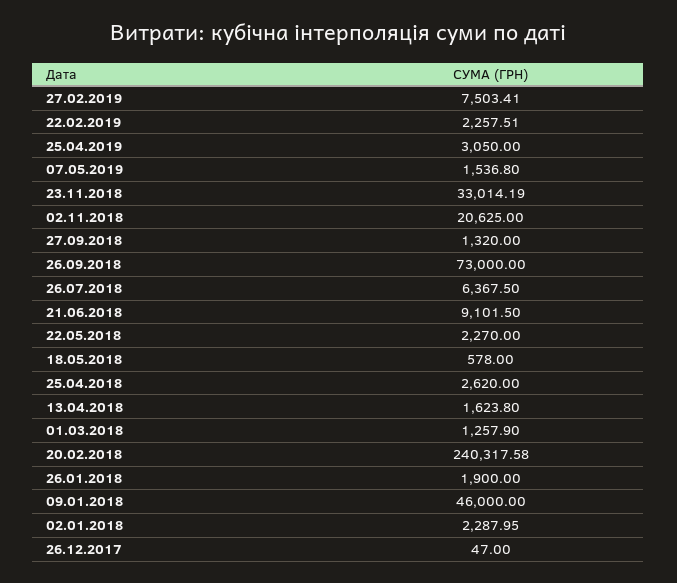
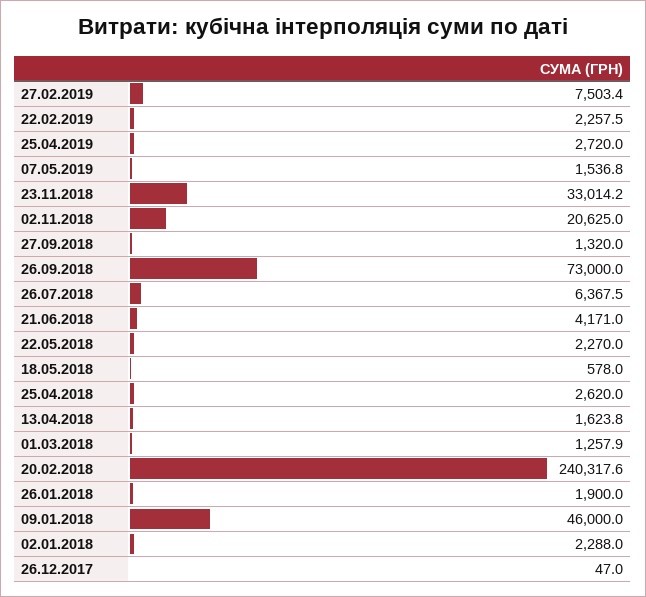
  {
    "27.02.2019": 7503.41,
    "22.02.2019": 2257.51,
-   "25.04.2019": 3050,
+   "25.04.2019": 2720,
    "07.05.2019": 1536.8,
    "23.11.2018": 33014.19,
    "02.11.2018": 20625,
    "27.09.2018": 1320,
    "26.09.2018": 73000,
    "26.07.2018": 6367.5,
-   "21.06.2018": 9101.5,
+   "21.06.2018": 4171,
    "22.05.2018": 2270,
    "18.05.2018": 578,
    "25.04.2018": 2620,
    "13.04.2018": 1623.8,
    "01.03.2018": 1257.9,
    "20.02.2018": 240317.58,
    "26.01.2018": 1900,
    "09.01.2018": 46000,
    "02.01.2018": 2287.95,
    "26.12.2017": 47
  }

